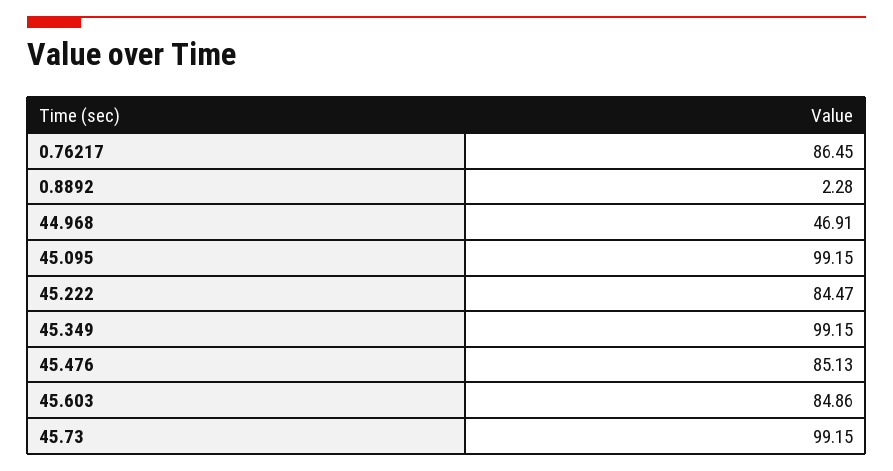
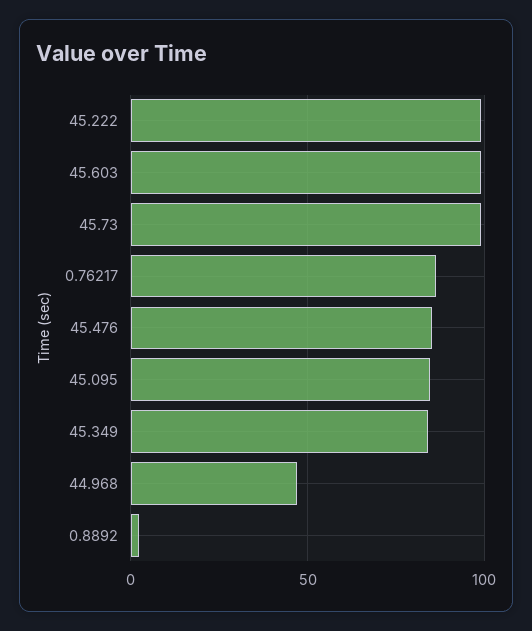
  {
    "0.76217": 86.45,
    "0.8892": 2.28,
    "44.968": 46.91,
-   "45.095": 99.15,
+   "45.095": 85,
-   "45.222": 84.47,
+   "45.222": 100,
-   "45.349": 99.15,
+   "45.349": 85,
    "45.476": 85.13,
-   "45.603": 84.86,
+   "45.603": 100,
    "45.73": 99.15
  }

